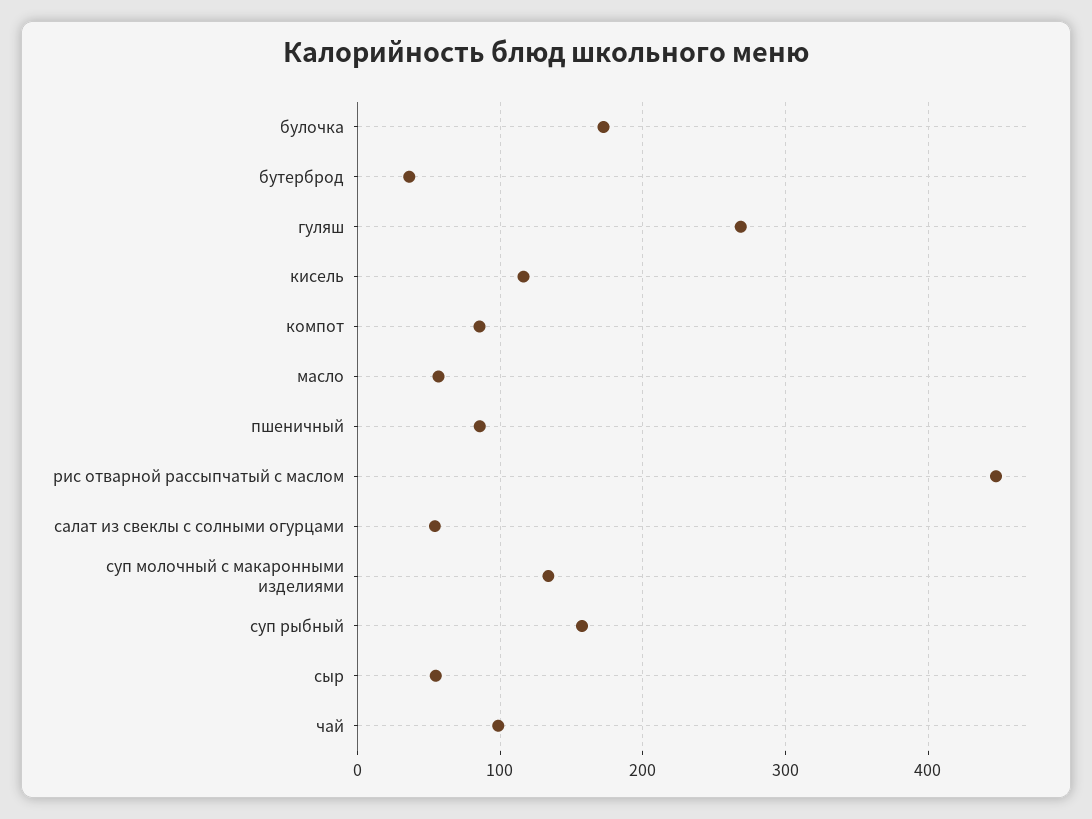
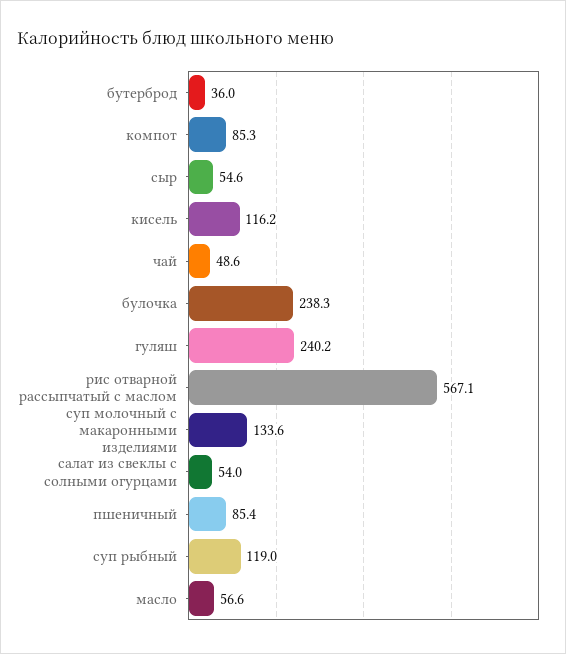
  {
-   "булочка": 170,
+   "булочка": 238.3,
    "бутерброд": 36,
-   "гуляш": 270,
+   "гуляш": 240.2,
    "кисель": 116.2,
    "компот": 85.3,
    "масло": 56.6,
    "пшеничный": 85.4,
-   "рис отварной рассыпчатый с маслом": 450,
+   "рис отварной рассыпчатый с маслом": 567.1,
    "салат из свеклы с солными огурцами": 54,
    "суп молочный с макаронными изделиями": 133.6,
-   "суп рыбный": 160,
+   "суп рыбный": 119,
    "сыр": 54.6,
-   "чай": 100
+   "чай": 48.6
  }

